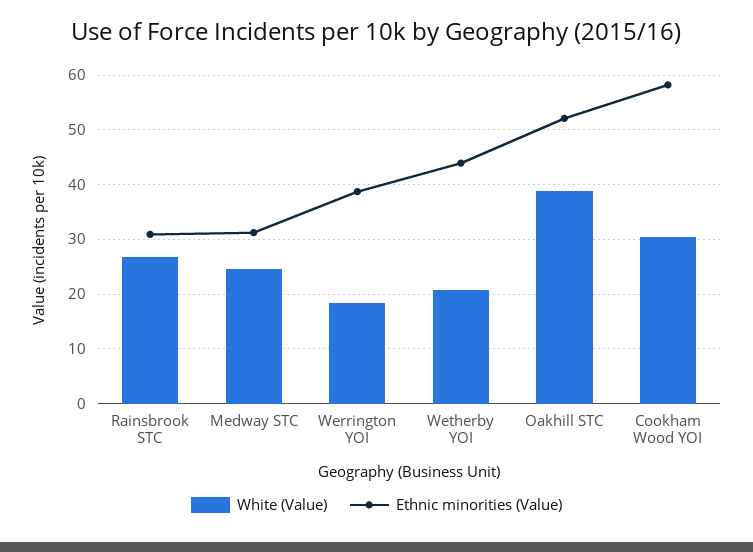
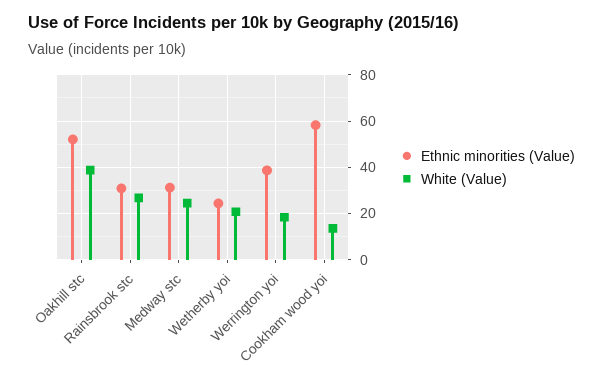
  {
    "White (Value)": {
      "Rainsbrook STC": 26,
      "Medway STC": 24,
      "Werrington YOI": 18,
      "Wetherby YOI": 20,
      "Oakhill STC": 38,
-     "Cookham Wood YOI": 30
+     "Cookham Wood YOI": 15
    },
    "Ethnic minorities (Value)": {
      "Rainsbrook STC": 30,
      "Medway STC": 32,
      "Werrington YOI": 38,
-     "Wetherby YOI": 44,
+     "Wetherby YOI": 25,
      "Oakhill STC": 52,
      "Cookham Wood YOI": 58
    }
  }

